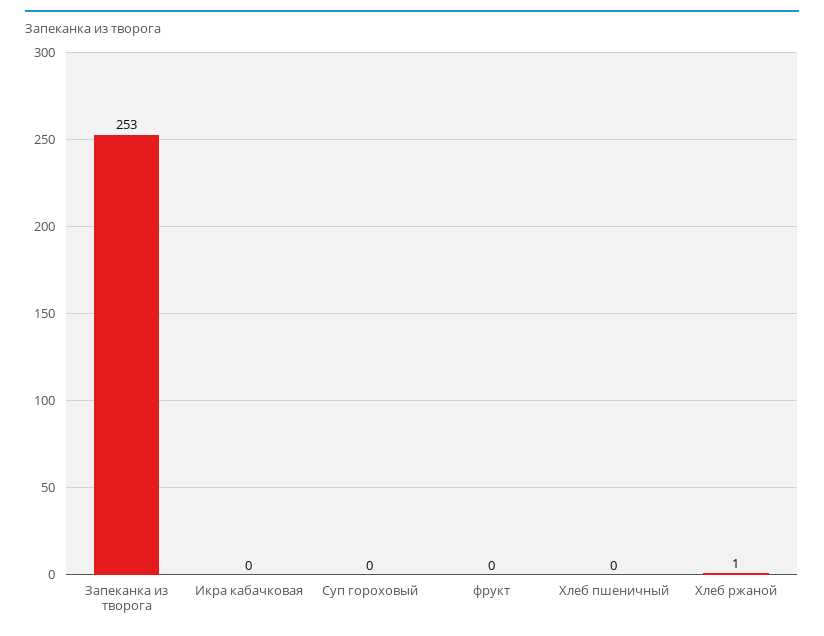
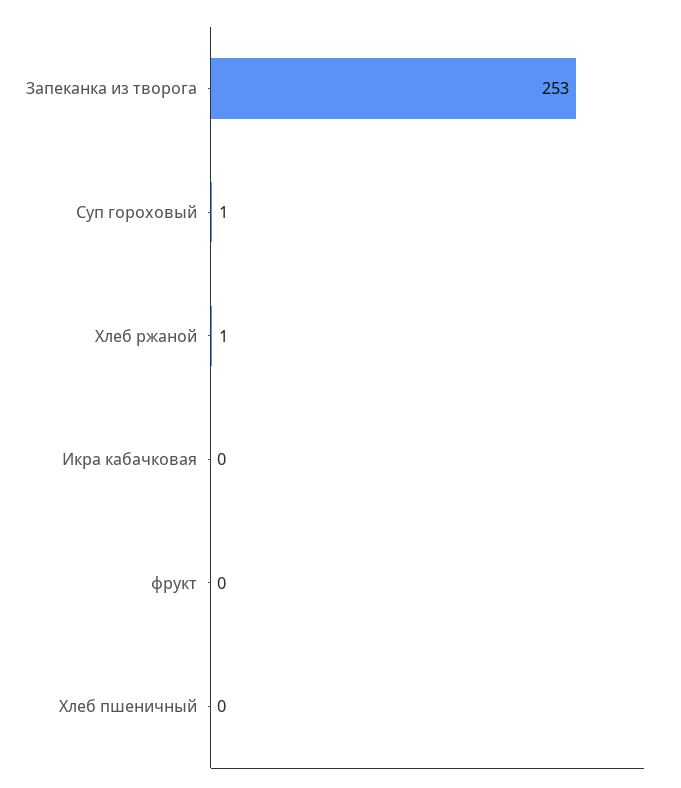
  {
    "Запеканка из творога": 253,
    "Икра кабачковая": 0,
-   "Суп гороховый": 0,
+   "Суп гороховый": 1,
    "фрукт": 0,
    "Хлеб пшеничный": 0,
    "Хлеб ржаной": 1
  }

